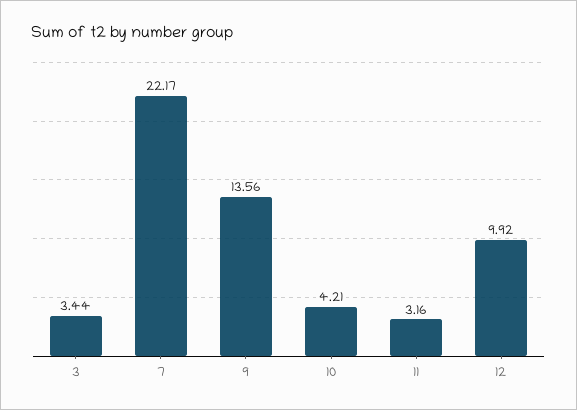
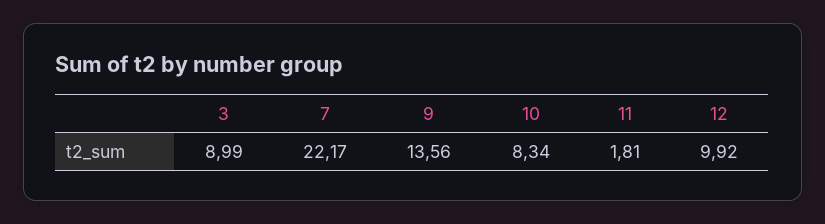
  {
-   "3": 3.44,
+   "3": 8.99,
    "7": 22.17,
    "9": 13.56,
-   "10": 4.21,
+   "10": 8.34,
-   "11": 3.16,
+   "11": 1.81,
    "12": 9.92
  }

